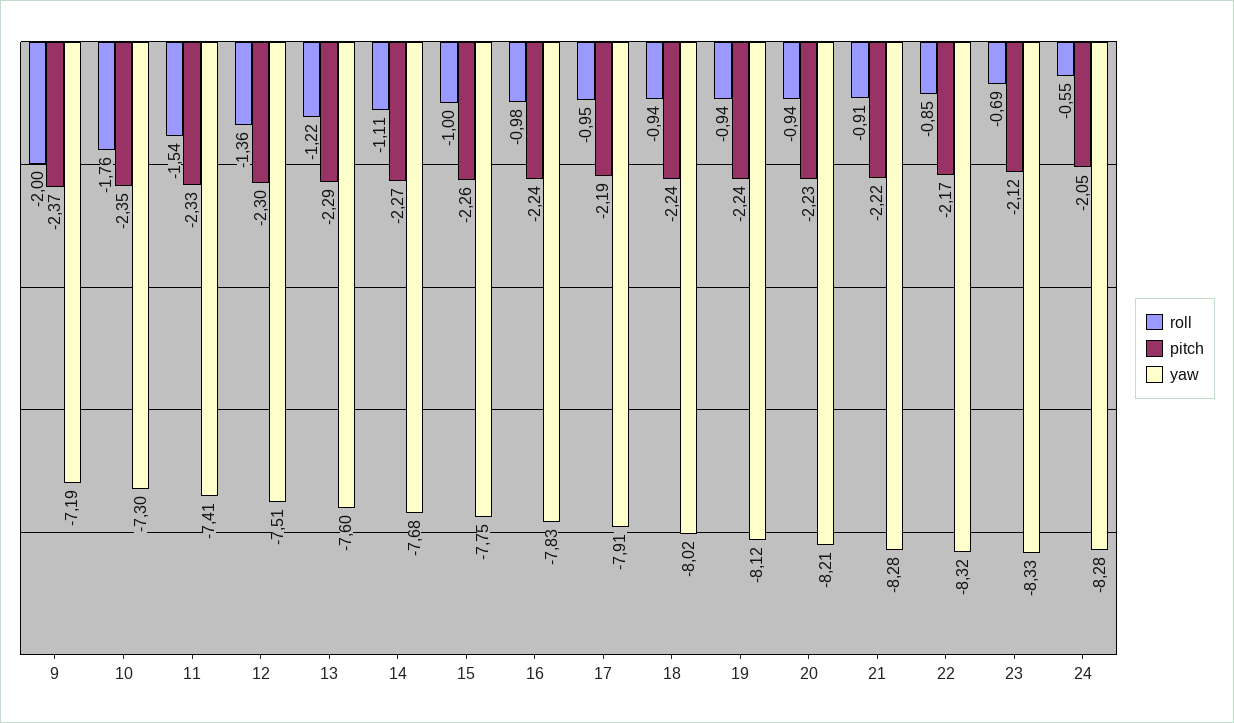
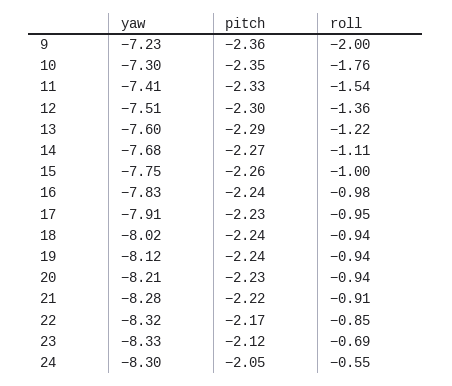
  {
    "roll": {
      "9": -2,
      "10": -1.76,
      "11": -1.54,
      "12": -1.36,
      "13": -1.22,
      "14": -1.11,
      "15": -1,
      "16": -0.98,
      "17": -0.95,
      "18": -0.94,
      "19": -0.94,
      "20": -0.94,
      "21": -0.91,
      "22": -0.85,
      "23": -0.69,
      "24": -0.55
    },
    "pitch": {
-     "9": -2.37,
+     "9": -2.36,
      "10": -2.35,
      "11": -2.33,
      "12": -2.3,
      "13": -2.29,
      "14": -2.27,
      "15": -2.26,
      "16": -2.24,
-     "17": -2.19,
+     "17": -2.23,
      "18": -2.24,
      "19": -2.24,
      "20": -2.23,
      "21": -2.22,
      "22": -2.17,
      "23": -2.12,
      "24": -2.05
    },
    "yaw": {
-     "9": -7.19,
+     "9": -7.23,
      "10": -7.3,
      "11": -7.41,
      "12": -7.51,
      "13": -7.6,
      "14": -7.68,
      "15": -7.75,
      "16": -7.83,
      "17": -7.91,
      "18": -8.02,
      "19": -8.12,
      "20": -8.21,
      "21": -8.28,
      "22": -8.32,
      "23": -8.33,
-     "24": -8.28
+     "24": -8.3
    }
  }

